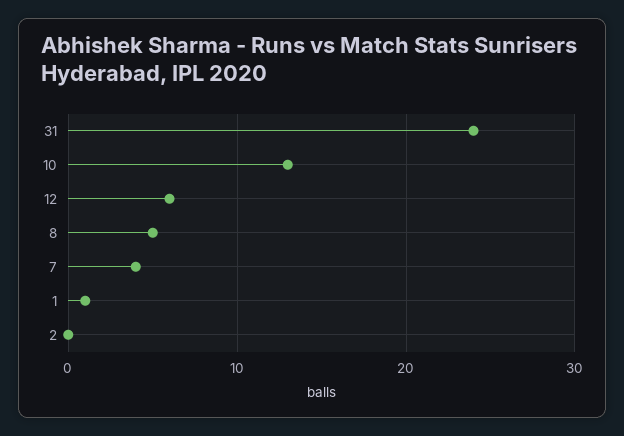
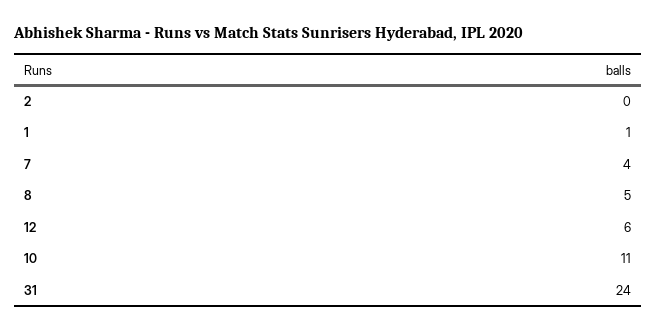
  {
    "31": 24,
-   "10": 13,
+   "10": 11,
    "12": 6,
    "8": 5,
    "7": 4,
    "1": 1,
    "2": 0
  }

